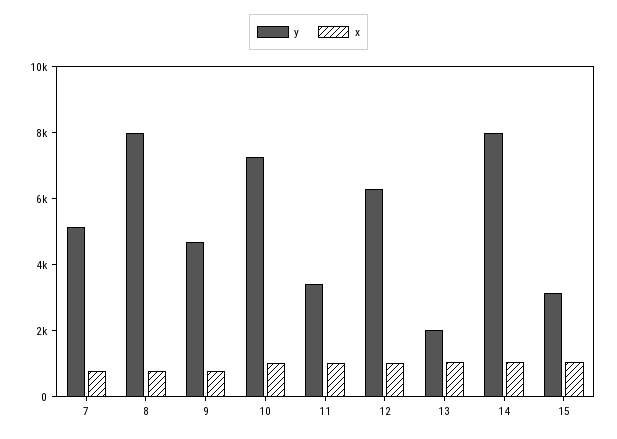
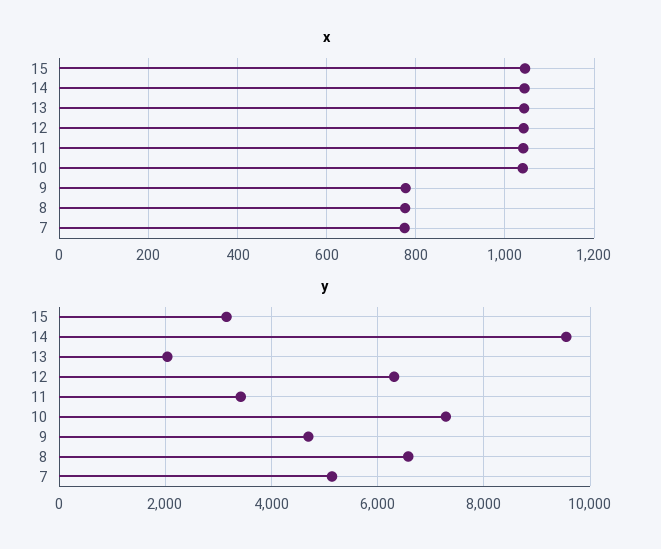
  {
    "y": {
      "7": 5200,
-     "8": 8000,
+     "8": 6600,
      "9": 4600,
      "10": 7200,
      "11": 3400,
      "12": 6400,
      "13": 2000,
-     "14": 8000,
+     "14": 9600,
      "15": 3200
    },
    "x": {
      "7": 780,
      "8": 780,
      "9": 780,
      "10": 1040,
      "11": 1040,
      "12": 1040,
      "13": 1040,
      "14": 1040,
      "15": 1040
    }
  }

